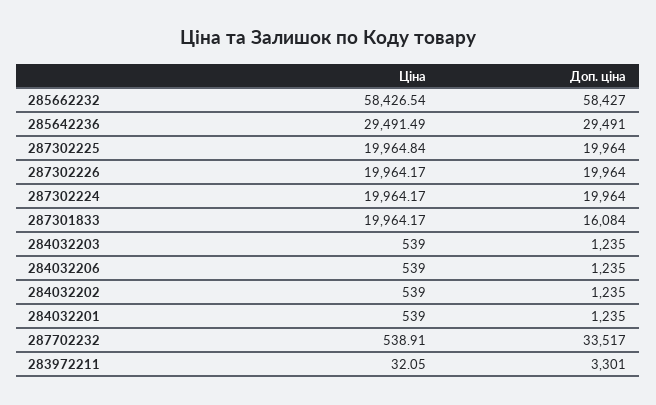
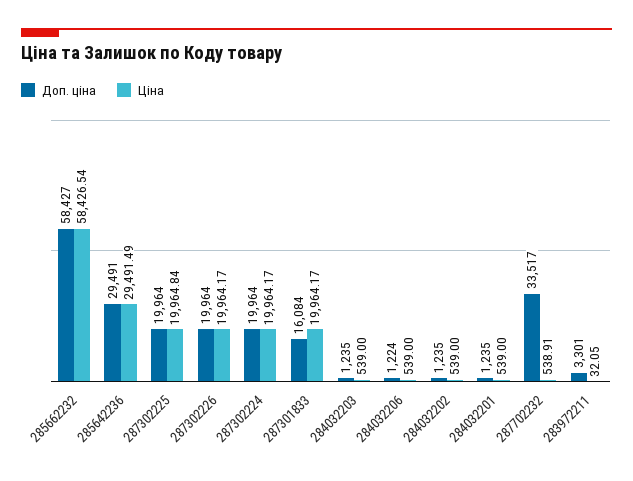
  {
    "Ціна": {
      "285662232": 58426.54,
      "285642236": 29491.49,
      "287302225": 19964.84,
      "287302226": 19964.17,
      "287302224": 19964.17,
      "287301833": 19964.17,
      "284032203": 539,
      "284032206": 539,
      "284032202": 539,
      "284032201": 539,
      "287702232": 538.91,
      "283972211": 32.05
    },
    "Доп. ціна": {
      "285662232": 58427,
      "285642236": 29491,
      "287302225": 19964,
      "287302226": 19964,
      "287302224": 19964,
      "287301833": 16084,
      "284032203": 1235,
-     "284032206": 1235,
+     "284032206": 1224,
      "284032202": 1235,
      "284032201": 1235,
      "287702232": 33517,
      "283972211": 3301
    }
  }

